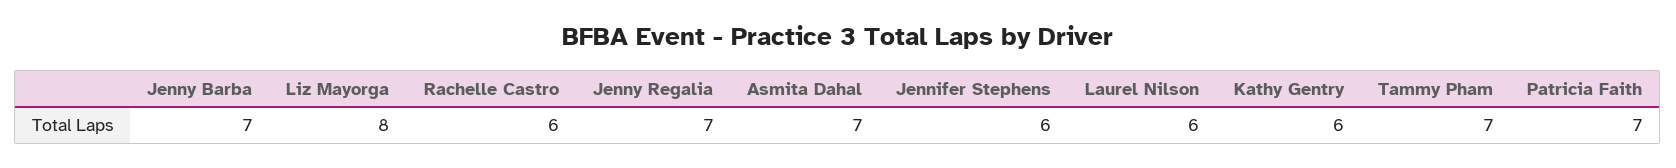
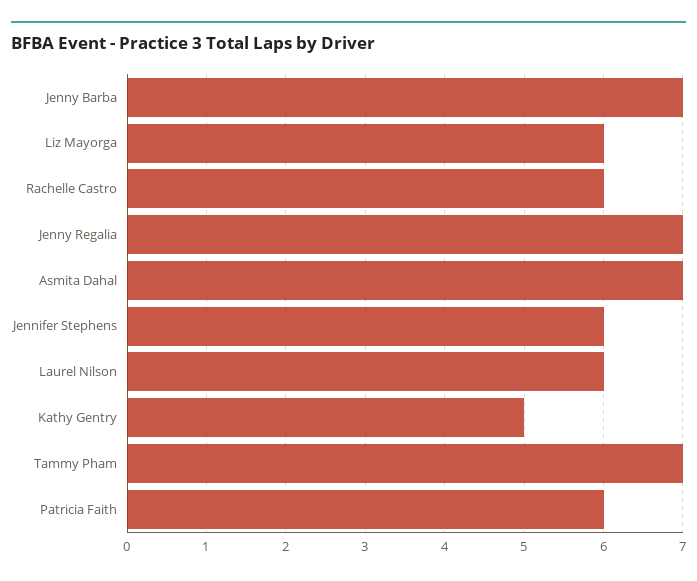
  {
    "Jenny Barba": 7,
-   "Liz Mayorga": 8,
+   "Liz Mayorga": 6,
    "Rachelle Castro": 6,
    "Jenny Regalia": 7,
    "Asmita Dahal": 7,
    "Jennifer Stephens": 6,
    "Laurel Nilson": 6,
-   "Kathy Gentry": 6,
+   "Kathy Gentry": 5,
    "Tammy Pham": 7,
-   "Patricia Faith": 7
+   "Patricia Faith": 6
  }

